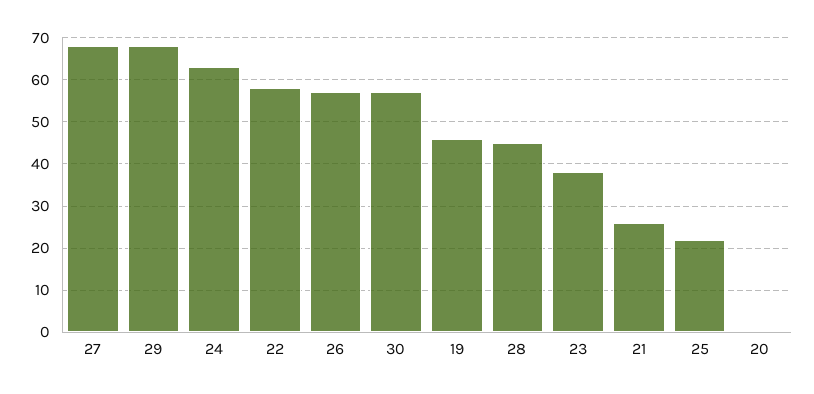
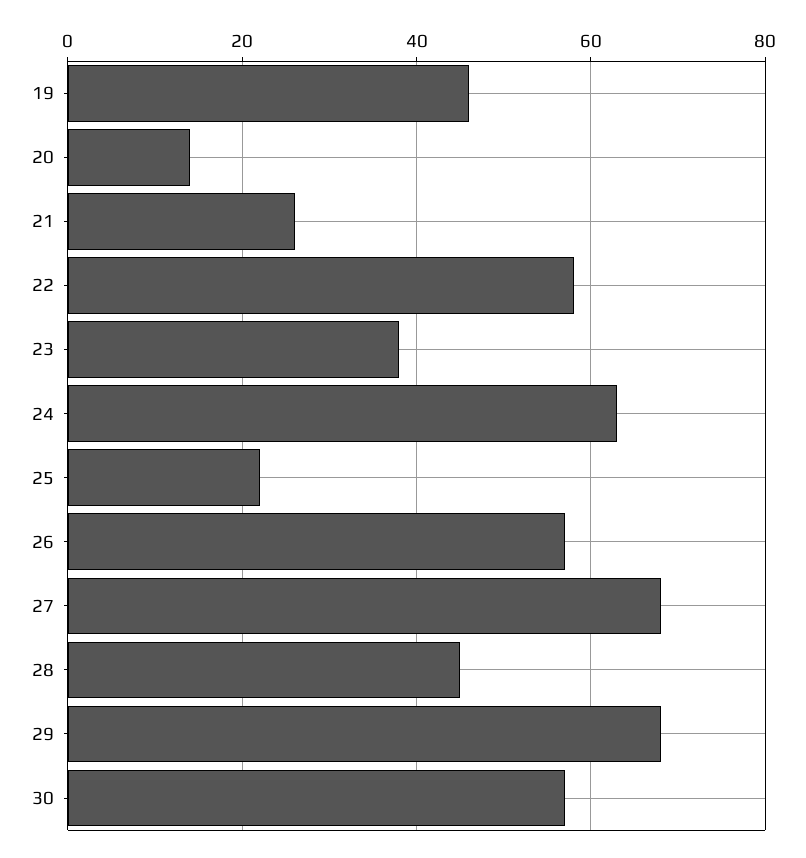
  {
    "27": 70,
    "29": 70,
    "24": 65,
    "22": 60,
    "26": 55,
    "30": 55,
    "19": 45,
    "28": 45,
    "23": 40,
    "21": 25,
    "25": 20,
-   "20": 0
+   "20": 15
  }

